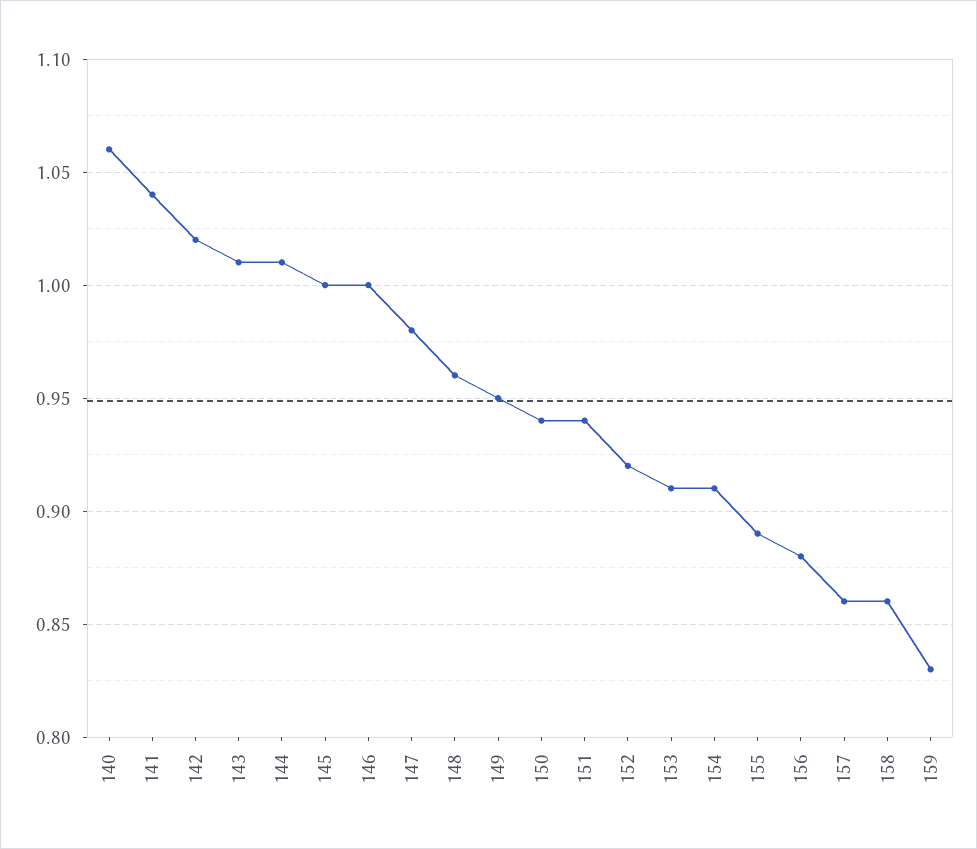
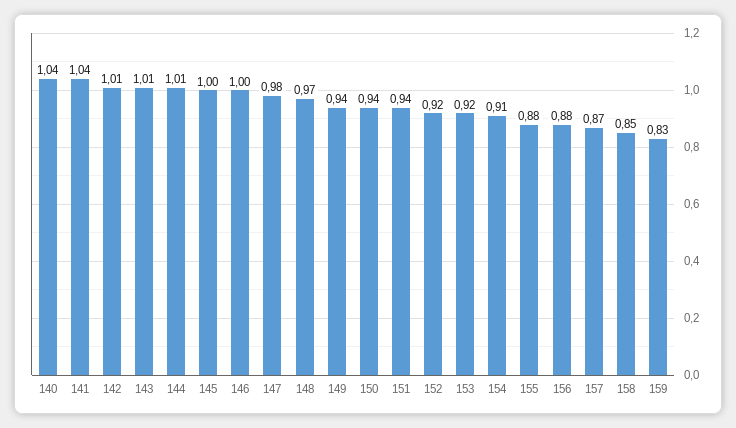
  {
-   "140": 1.06,
+   "140": 1.04,
    "141": 1.04,
-   "142": 1.02,
+   "142": 1.01,
    "143": 1.01,
    "144": 1.01,
    "145": 1,
    "146": 1,
    "147": 0.98,
-   "148": 0.96,
+   "148": 0.97,
-   "149": 0.95,
+   "149": 0.94,
    "150": 0.94,
    "151": 0.94,
    "152": 0.92,
-   "153": 0.91,
+   "153": 0.92,
    "154": 0.91,
-   "155": 0.89,
+   "155": 0.88,
    "156": 0.88,
-   "157": 0.86,
+   "157": 0.87,
-   "158": 0.86,
+   "158": 0.85,
    "159": 0.83
  }

